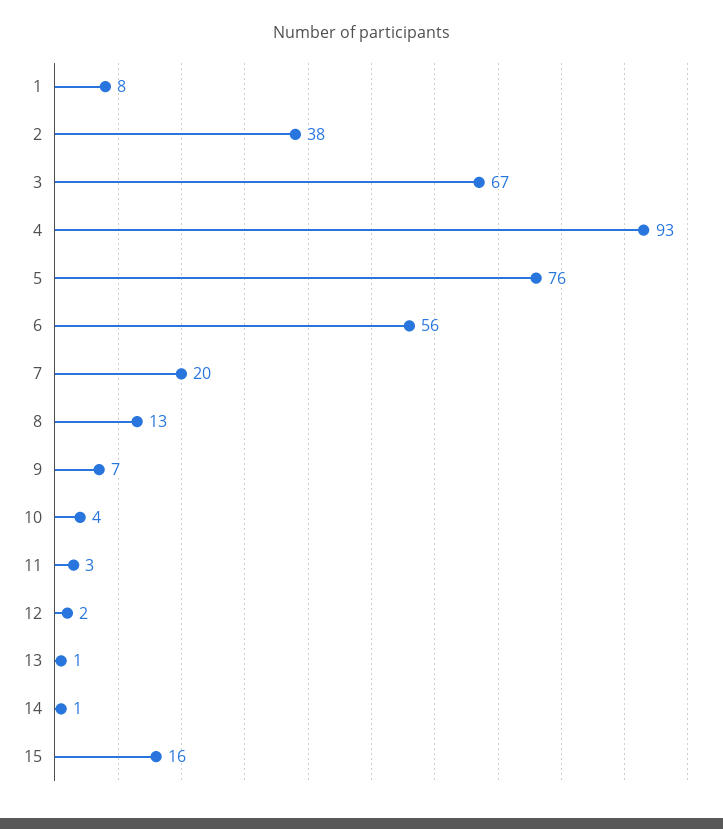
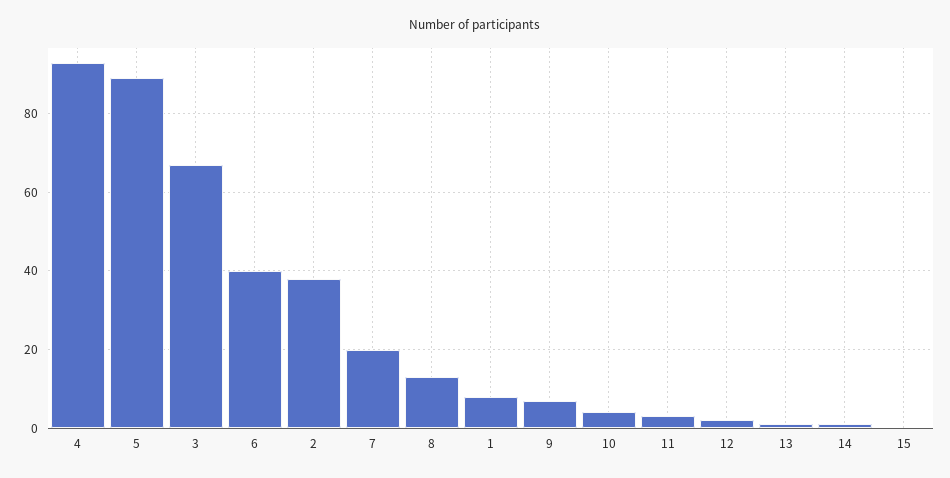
  {
    "1": 8,
    "2": 38,
    "3": 67,
    "4": 93,
-   "5": 76,
+   "5": 90,
-   "6": 56,
+   "6": 40,
    "7": 20,
    "8": 13,
    "9": 7,
    "10": 4,
    "11": 3,
    "12": 2,
    "13": 1,
    "14": 1,
-   "15": 16
+   "15": 0
  }

